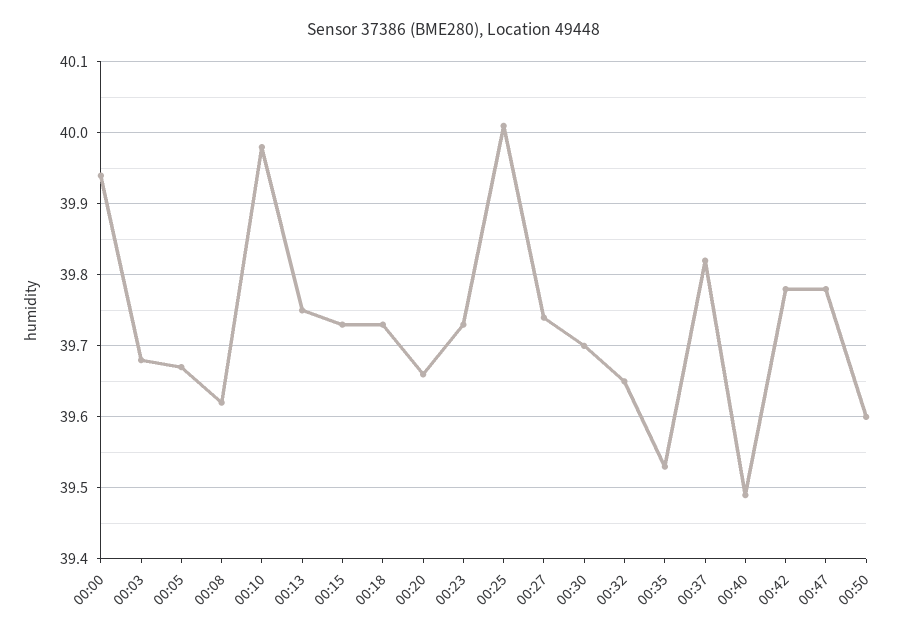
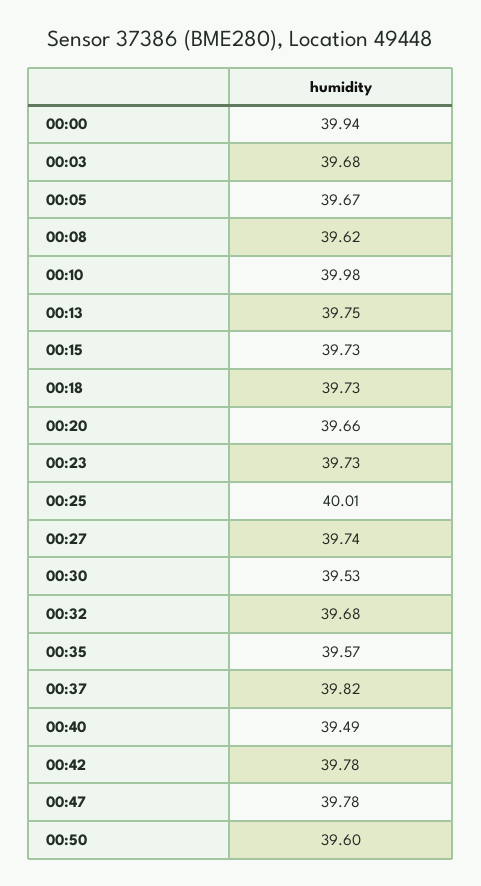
  {
    "00:00": 39.94,
    "00:03": 39.68,
    "00:05": 39.67,
    "00:08": 39.62,
    "00:10": 39.98,
    "00:13": 39.75,
    "00:15": 39.73,
    "00:18": 39.73,
    "00:20": 39.66,
    "00:23": 39.73,
    "00:25": 40.01,
    "00:27": 39.74,
-   "00:30": 39.7,
+   "00:30": 39.53,
-   "00:32": 39.65,
+   "00:32": 39.68,
-   "00:35": 39.53,
+   "00:35": 39.57,
    "00:37": 39.82,
    "00:40": 39.49,
    "00:42": 39.78,
    "00:47": 39.78,
    "00:50": 39.6
  }

